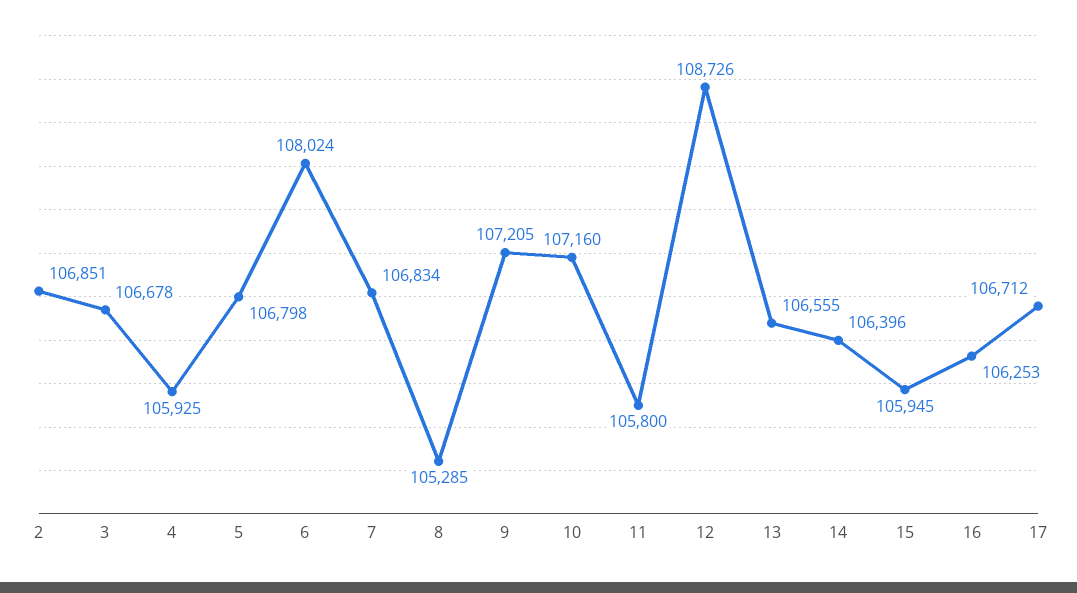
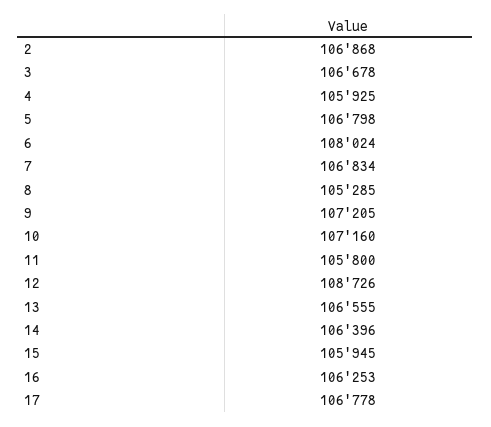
  {
-   "2": 106851,
+   "2": 106868,
    "3": 106678,
    "4": 105925,
    "5": 106798,
    "6": 108024,
    "7": 106834,
    "8": 105285,
    "9": 107205,
    "10": 107160,
    "11": 105800,
    "12": 108726,
    "13": 106555,
    "14": 106396,
    "15": 105945,
    "16": 106253,
-   "17": 106712
+   "17": 106778
  }

